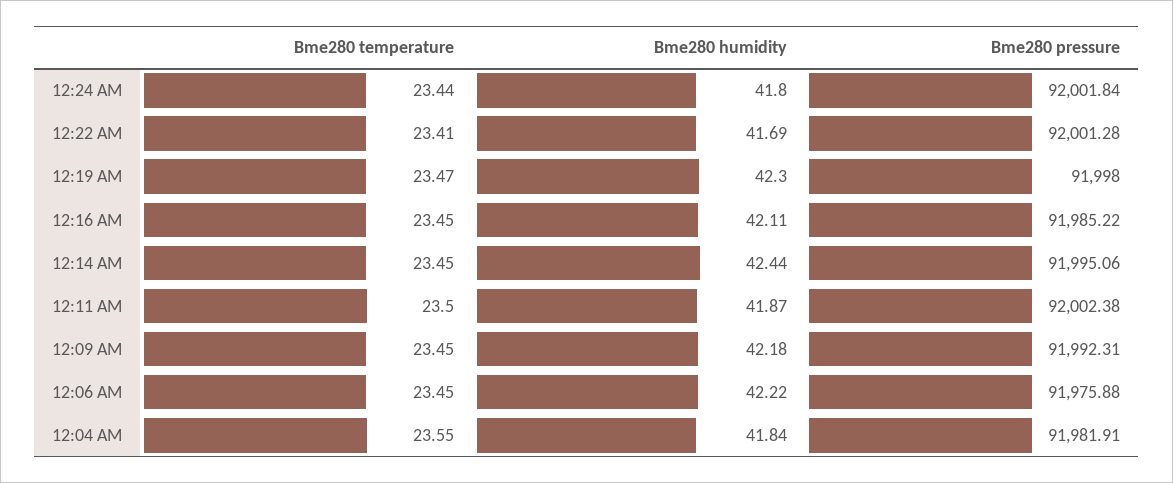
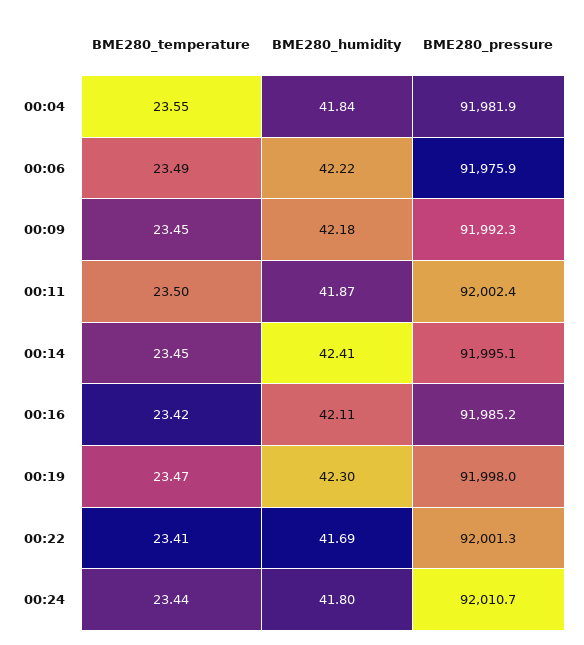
  {
    "Bme280 temperature": {
      "12:24 AM": 23.44,
      "12:22 AM": 23.41,
      "12:19 AM": 23.47,
-     "12:16 AM": 23.45,
+     "12:16 AM": 23.42,
      "12:14 AM": 23.45,
      "12:11 AM": 23.5,
      "12:09 AM": 23.45,
-     "12:06 AM": 23.45,
+     "12:06 AM": 23.49,
      "12:04 AM": 23.55
    },
    "Bme280 humidity": {
      "12:24 AM": 41.8,
      "12:22 AM": 41.69,
      "12:19 AM": 42.3,
      "12:16 AM": 42.11,
-     "12:14 AM": 42.44,
+     "12:14 AM": 42.41,
      "12:11 AM": 41.87,
      "12:09 AM": 42.18,
      "12:06 AM": 42.22,
      "12:04 AM": 41.84
    },
    "Bme280 pressure": {
-     "12:24 AM": 92001.84,
+     "12:24 AM": 92010.7,
      "12:22 AM": 92001.28,
      "12:19 AM": 91998,
      "12:16 AM": 91985.22,
      "12:14 AM": 91995.06,
      "12:11 AM": 92002.38,
      "12:09 AM": 91992.31,
      "12:06 AM": 91975.88,
      "12:04 AM": 91981.91
    }
  }

